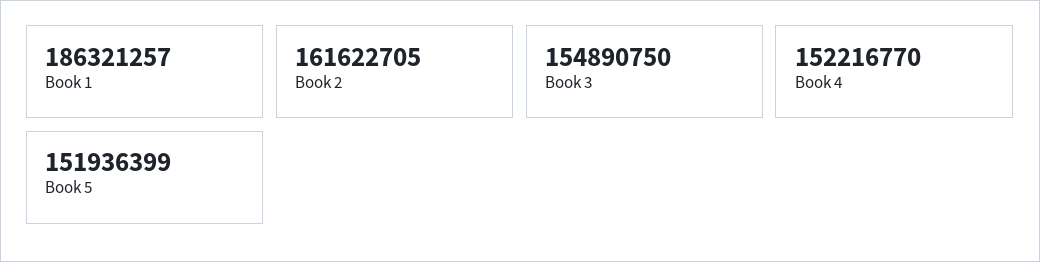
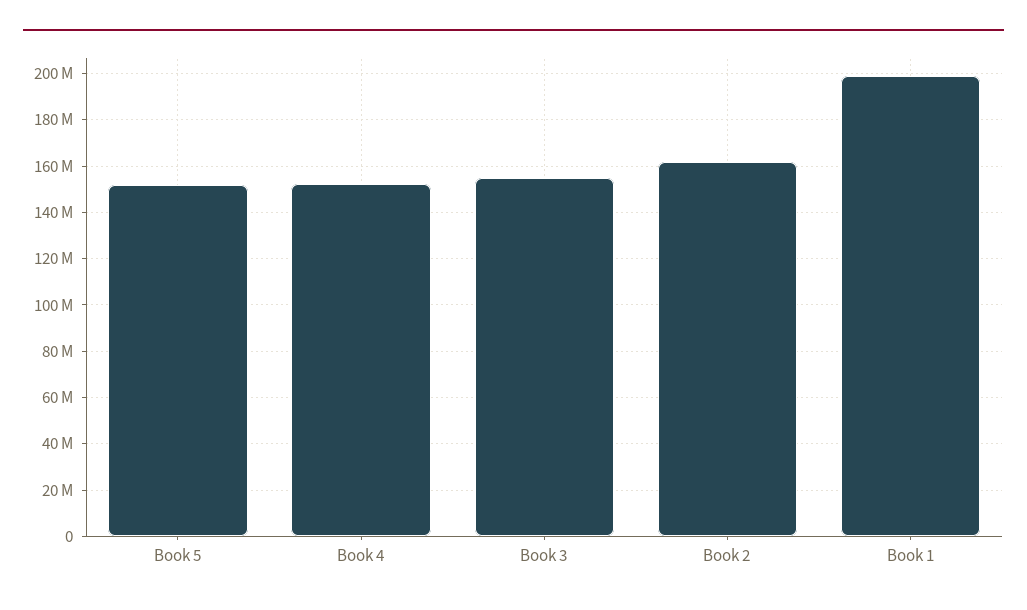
  {
-   "Book 1": 186321257,
+   "Book 1": 200000000,
    "Book 2": 161622705,
    "Book 3": 154890750,
    "Book 4": 152216770,
    "Book 5": 151936399
  }

